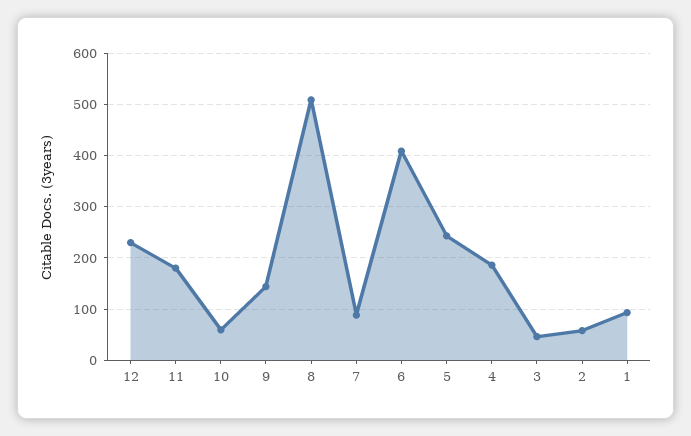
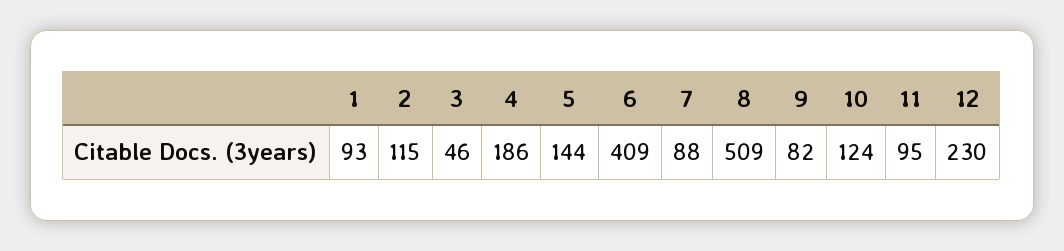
  {
    "12": 230,
-   "11": 180,
+   "11": 95,
-   "10": 60,
+   "10": 124,
-   "9": 140,
+   "9": 82,
    "8": 509,
    "7": 88,
    "6": 409,
-   "5": 240,
+   "5": 144,
    "4": 186,
    "3": 46,
-   "2": 60,
+   "2": 115,
    "1": 93
  }

